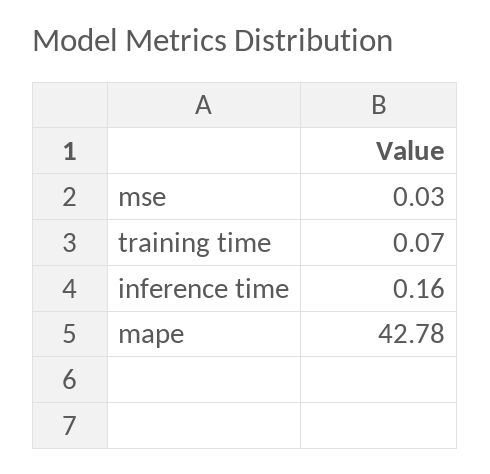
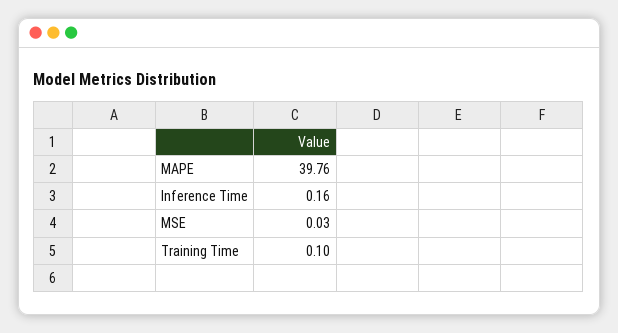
  {
    "mse": 0.03,
-   "training time": 0.07,
+   "training time": 0.1,
    "inference time": 0.16,
-   "mape": 42.78
+   "mape": 39.76
  }

